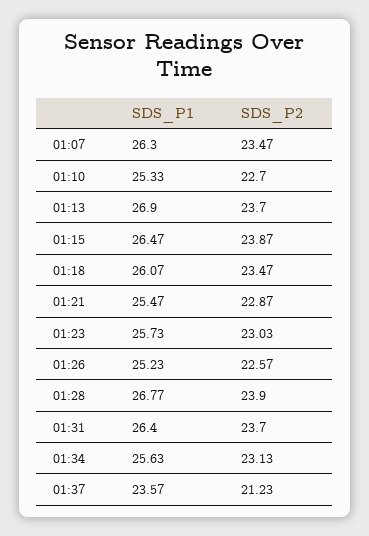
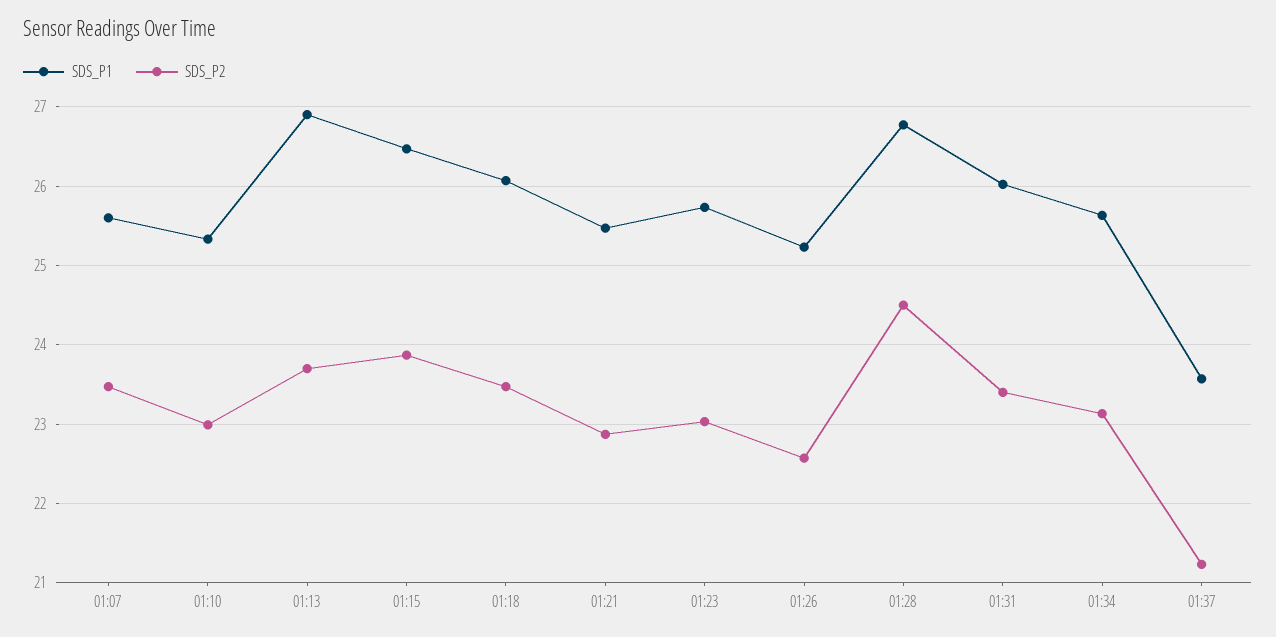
  {
    "SDS_P1": {
-     "01:07": 26.3,
+     "01:07": 25.6,
      "01:10": 25.33,
      "01:13": 26.9,
      "01:15": 26.47,
      "01:18": 26.07,
      "01:21": 25.47,
      "01:23": 25.73,
      "01:26": 25.23,
      "01:28": 26.77,
-     "01:31": 26.4,
+     "01:31": 26,
      "01:34": 25.63,
      "01:37": 23.57
    },
    "SDS_P2": {
      "01:07": 23.47,
-     "01:10": 22.7,
+     "01:10": 23,
      "01:13": 23.7,
      "01:15": 23.87,
      "01:18": 23.47,
      "01:21": 22.87,
      "01:23": 23.03,
      "01:26": 22.57,
-     "01:28": 23.9,
+     "01:28": 24.5,
-     "01:31": 23.7,
+     "01:31": 23.4,
      "01:34": 23.13,
      "01:37": 21.23
    }
  }

